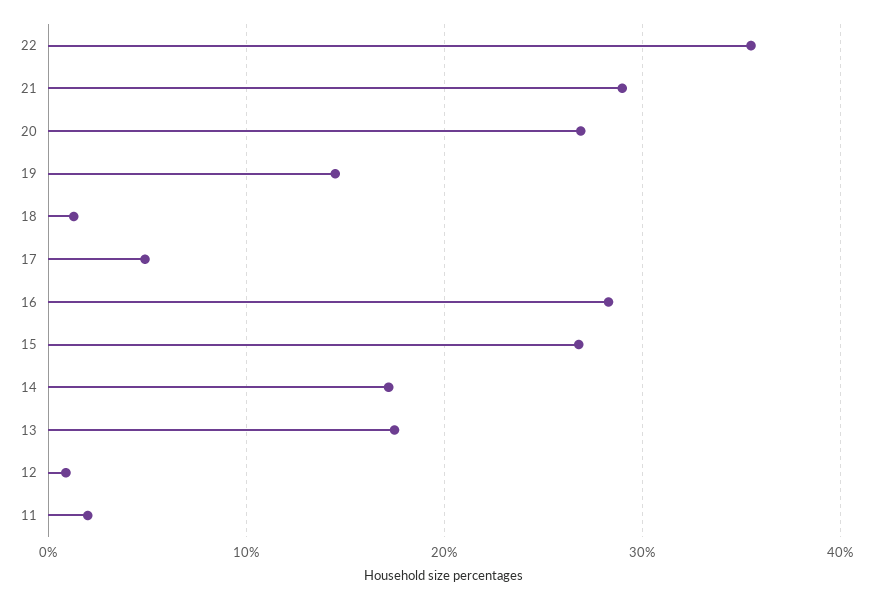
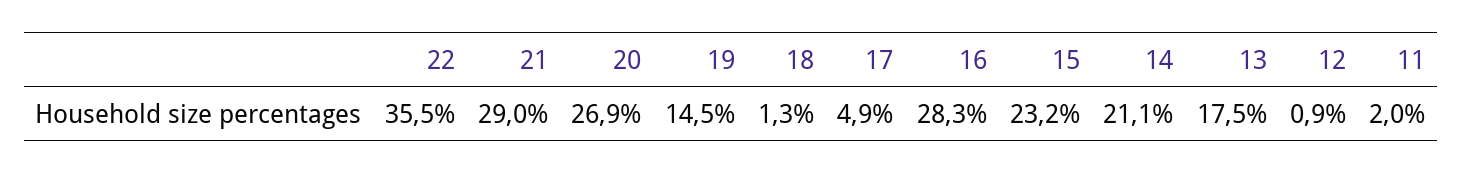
  {
    "22": 35.5,
    "21": 29,
    "20": 26.9,
    "19": 14.5,
    "18": 1.3,
    "17": 4.9,
    "16": 28.3,
-   "15": 27,
+   "15": 23.2,
-   "14": 17,
+   "14": 21.1,
    "13": 17.5,
    "12": 0.9,
    "11": 2
  }

